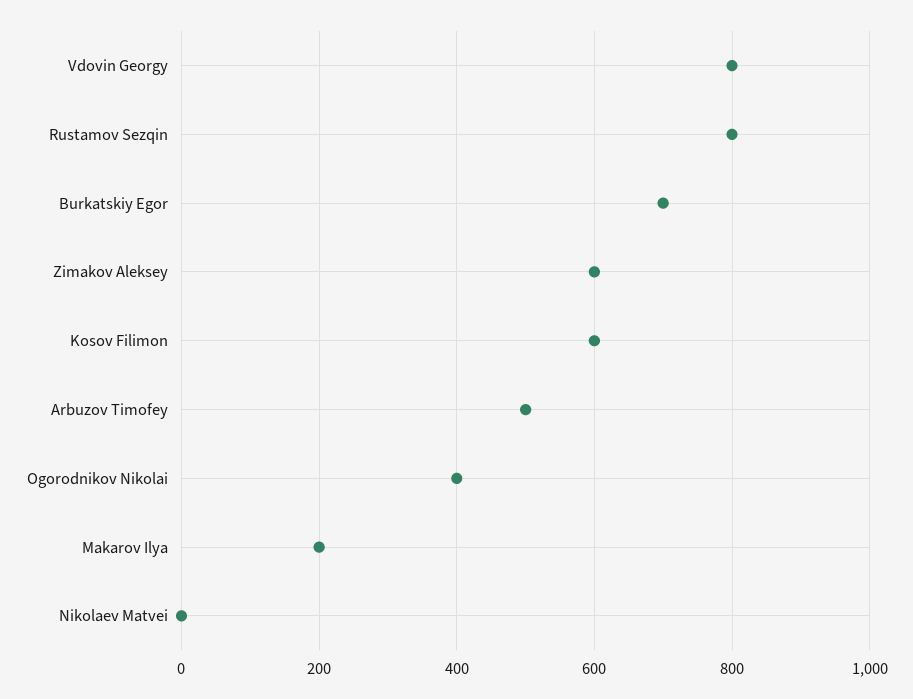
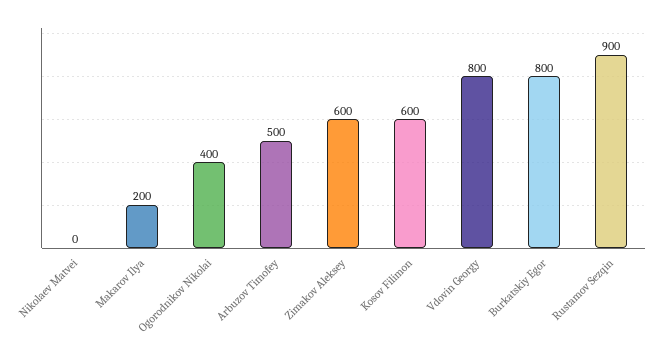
  {
    "Vdovin Georgy": 800,
-   "Rustamov Sezqin": 800,
+   "Rustamov Sezqin": 900,
-   "Burkatskiy Egor": 700,
+   "Burkatskiy Egor": 800,
    "Zimakov Aleksey": 600,
    "Kosov Filimon": 600,
    "Arbuzov Timofey": 500,
    "Ogorodnikov Nikolai": 400,
    "Makarov Ilya": 200,
    "Nikolaev Matvei": 0
  }

